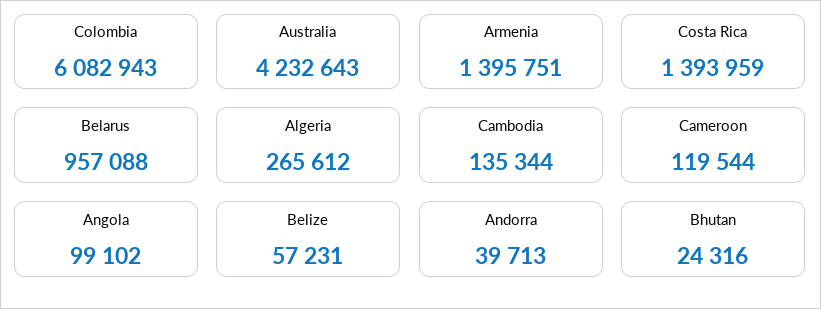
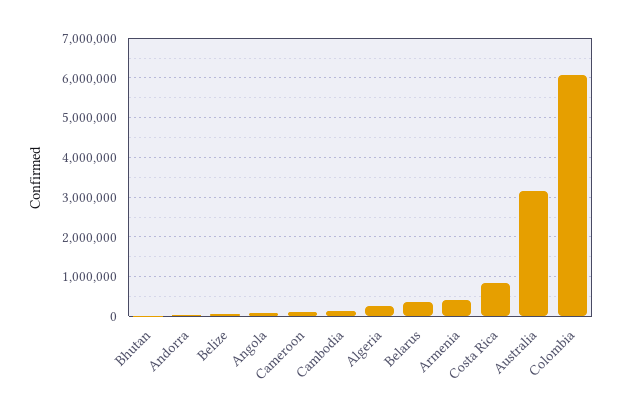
  {
    "Colombia": 6082943,
-   "Australia": 4232643,
+   "Australia": 3200000,
-   "Armenia": 1395751,
+   "Armenia": 400000,
-   "Costa Rica": 1393959,
+   "Costa Rica": 800000,
-   "Belarus": 957088,
+   "Belarus": 400000,
    "Algeria": 265612,
    "Cambodia": 135344,
    "Cameroon": 119544,
    "Angola": 99102,
    "Belize": 57231,
    "Andorra": 39713,
    "Bhutan": 24316
  }

